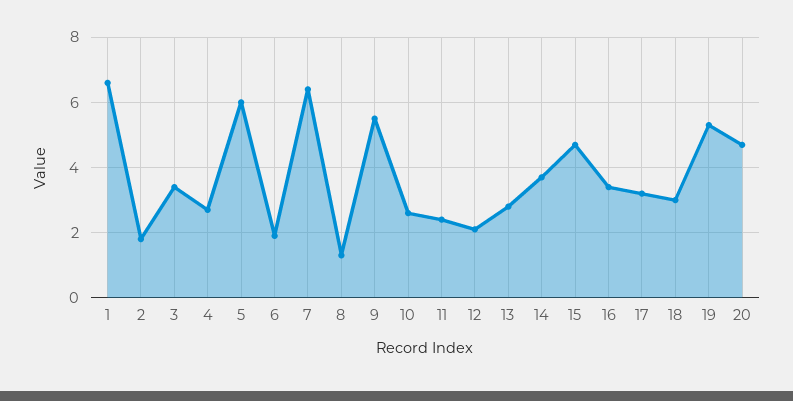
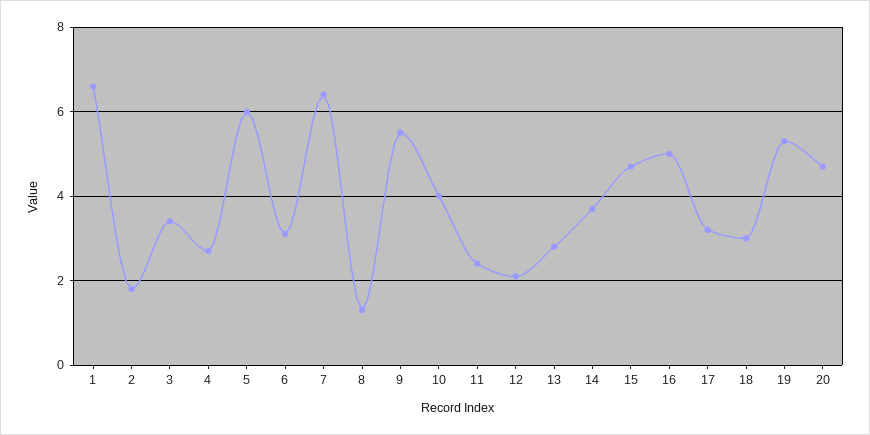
  {
    "1": 6.5,
    "2": 2,
    "3": 3.5,
    "4": 2.5,
    "5": 6,
-   "6": 2,
+   "6": 3,
    "7": 6.5,
    "8": 1.5,
    "9": 5.5,
-   "10": 2.5,
+   "10": 4,
    "11": 2.5,
    "12": 2,
    "13": 3,
    "14": 3.5,
    "15": 4.5,
-   "16": 3.5,
+   "16": 5,
    "17": 3,
    "18": 3,
    "19": 5.5,
    "20": 4.5
  }

